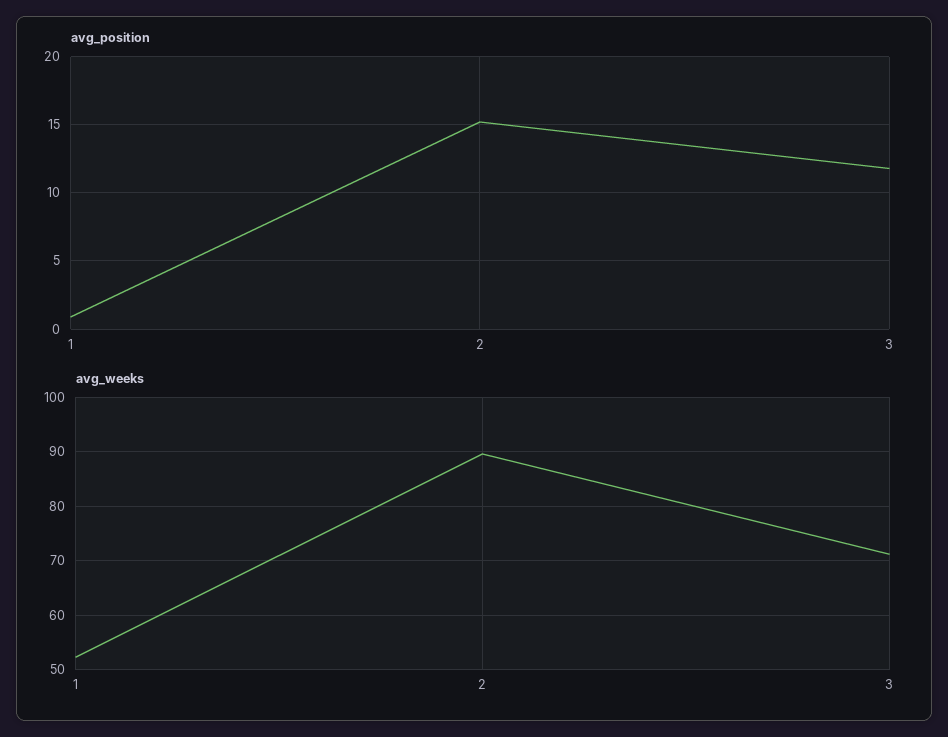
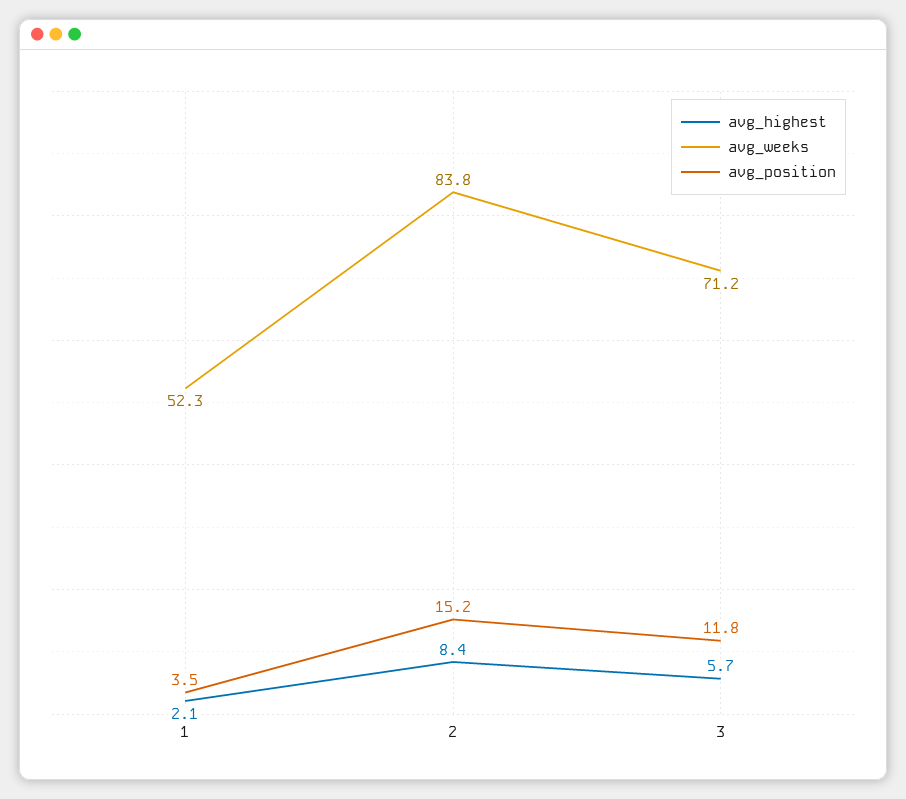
  {
    "avg_position": {
-     "1": 1,
+     "1": 3.5,
      "2": 15.2,
      "3": 11.8
    },
    "avg_weeks": {
      "1": 52.3,
-     "2": 90,
+     "2": 83.8,
      "3": 71.2
-   }
+   },
+   "avg_highest": {
+     "1": 2.1,
+     "2": 8.4,
+     "3": 5.7
+   }
  }

